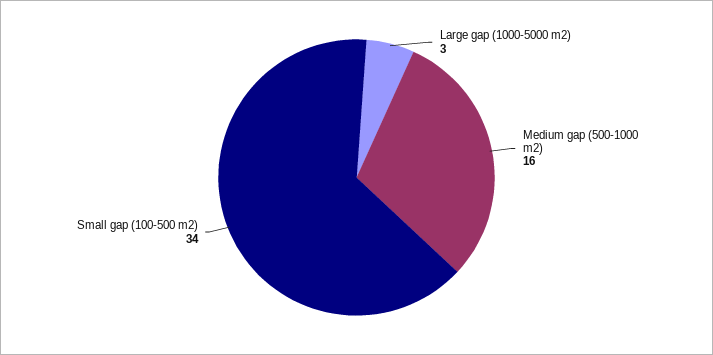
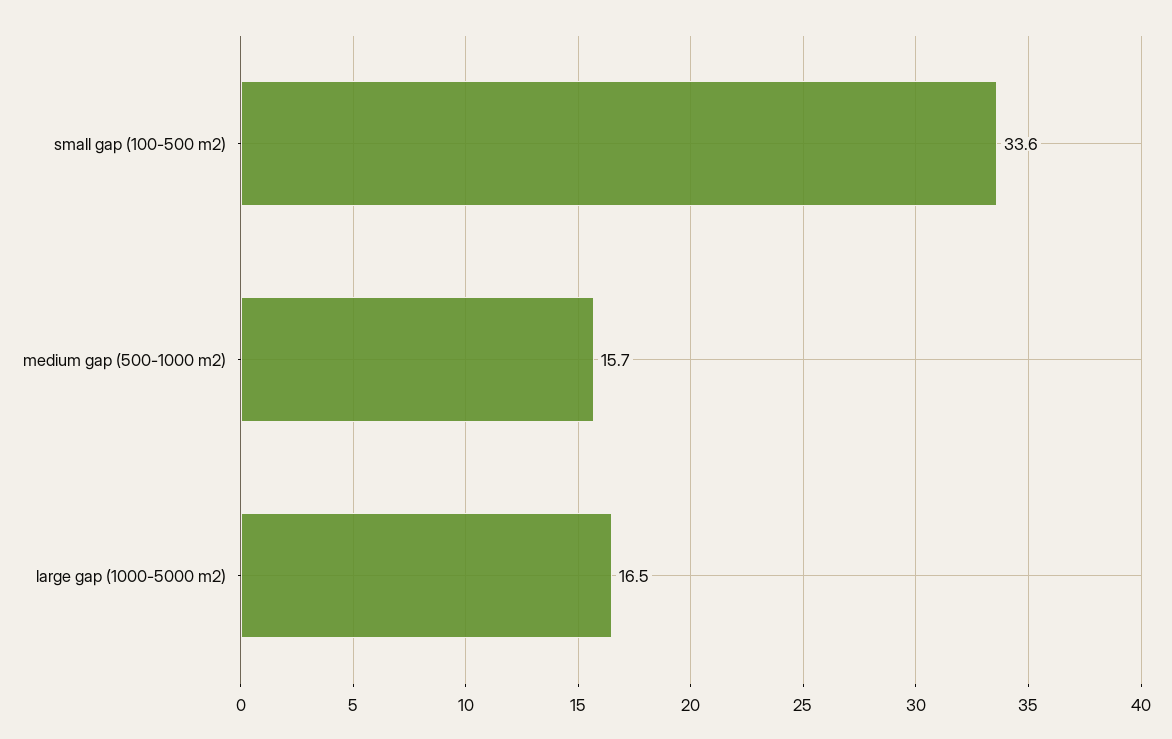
  {
-   "Large gap (1000-5000 m2)": 3,
+   "Large gap (1000-5000 m2)": 16.5,
    "Medium gap (500-1000 m2)": 15.7,
    "Small gap (100-500 m2)": 33.6
  }

